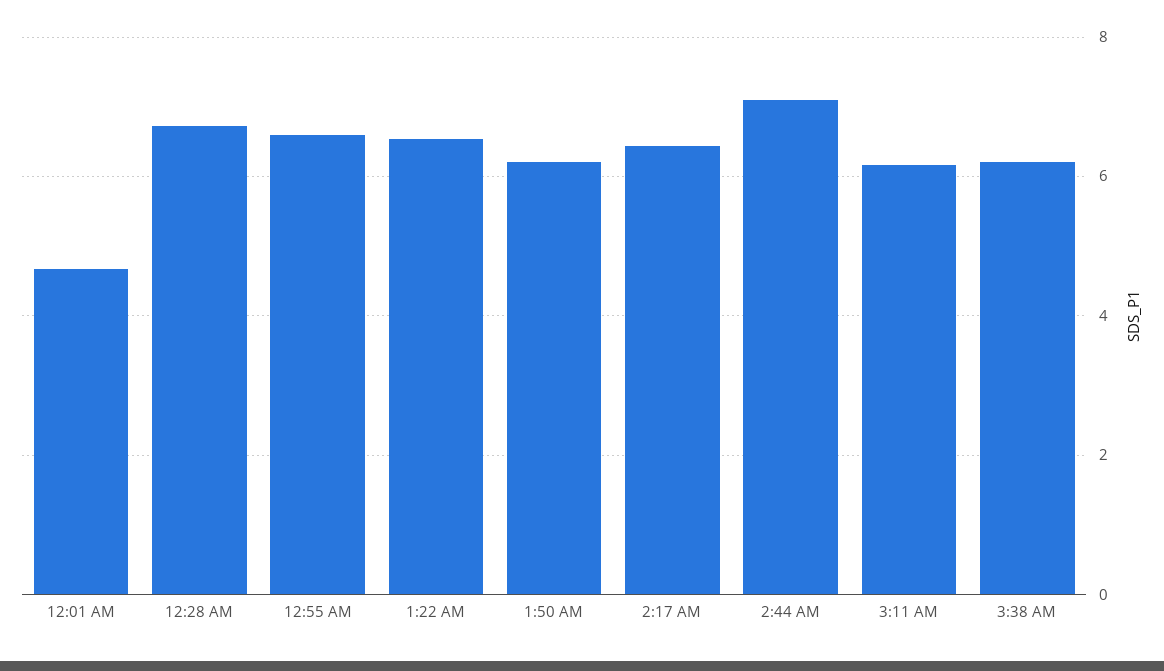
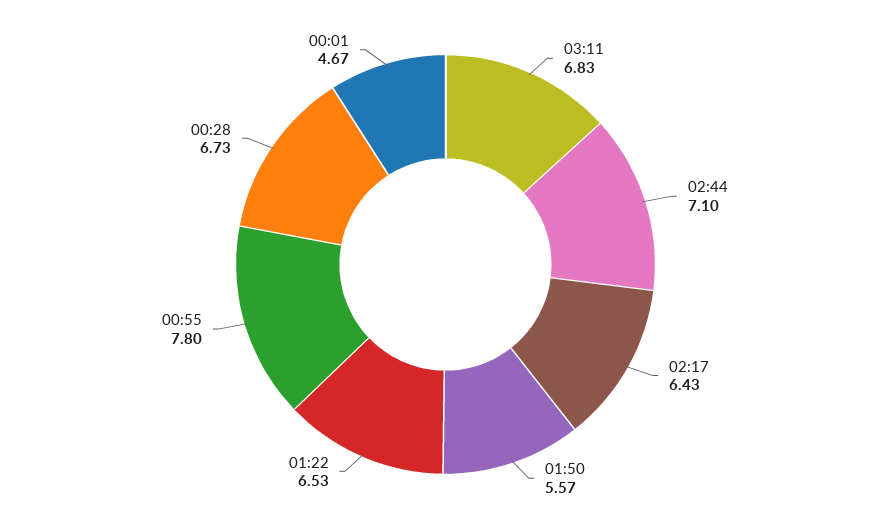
  {
    "12:01 AM": 4.67,
    "12:28 AM": 6.73,
-   "12:55 AM": 6.6,
+   "12:55 AM": 7.8,
    "1:22 AM": 6.53,
-   "1:50 AM": 6.2,
+   "1:50 AM": 5.57,
    "2:17 AM": 6.43,
    "2:44 AM": 7.1,
-   "3:11 AM": 6.2,
+   "3:11 AM": 6.83
-   "3:38 AM": 6.2
  }

